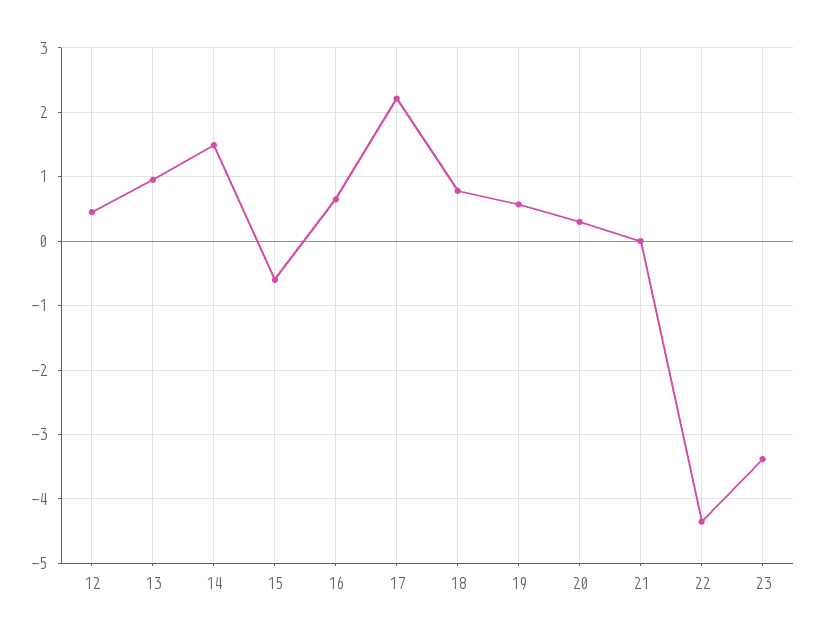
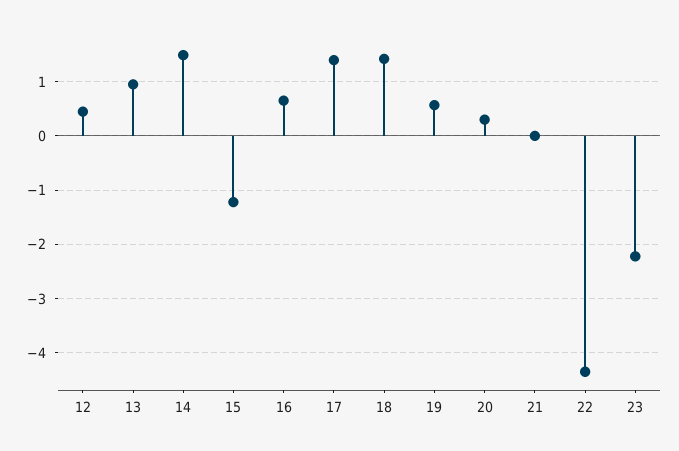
  {
    "12": 0.5,
    "13": 1,
    "14": 1.5,
-   "15": -0.6,
+   "15": -1.2,
    "16": 0.7,
-   "17": 2.2,
+   "17": 1.4,
-   "18": 0.8,
+   "18": 1.4,
    "19": 0.6,
    "20": 0.3,
    "21": 0,
    "22": -4.4,
-   "23": -3.4
+   "23": -2.2
  }

